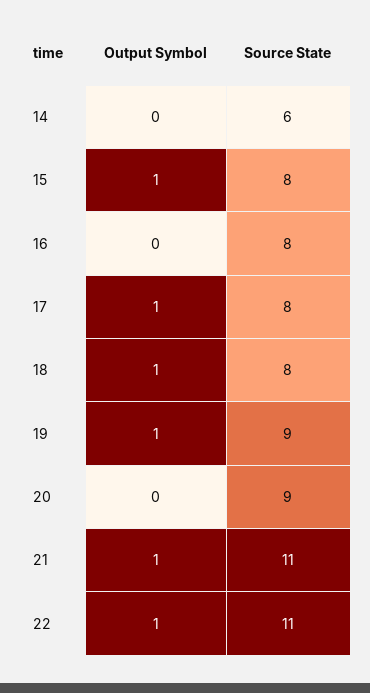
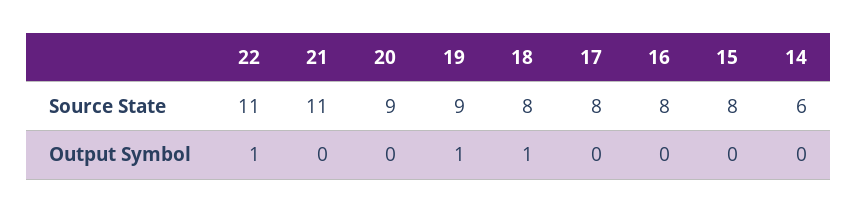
  {
    "Output Symbol": {
      "14": 0,
-     "15": 1,
+     "15": 0,
      "16": 0,
-     "17": 1,
+     "17": 0,
      "18": 1,
      "19": 1,
      "20": 0,
-     "21": 1,
+     "21": 0,
      "22": 1
    },
    "Source State": {
      "14": 6,
      "15": 8,
      "16": 8,
      "17": 8,
      "18": 8,
      "19": 9,
      "20": 9,
      "21": 11,
      "22": 11
    }
  }

